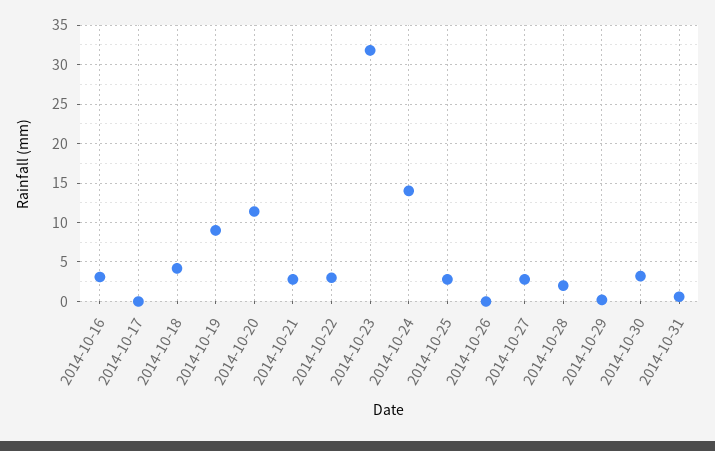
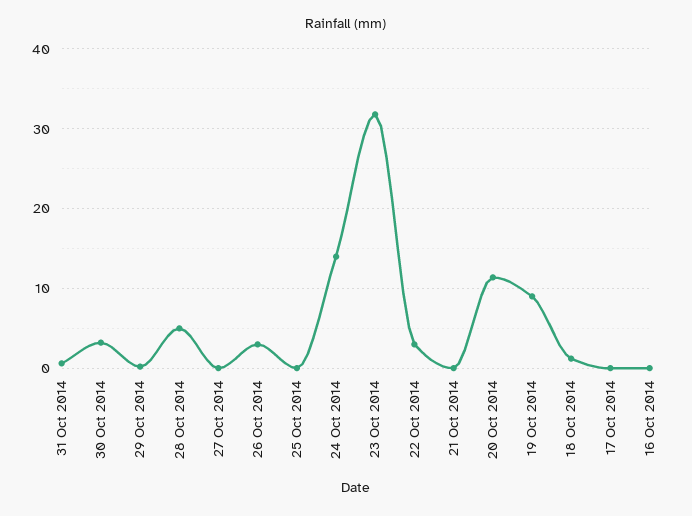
  {
-   "2014-10-16": 3,
+   "2014-10-16": 0,
    "2014-10-17": 0,
-   "2014-10-18": 4,
+   "2014-10-18": 1,
    "2014-10-19": 9,
    "2014-10-20": 11,
-   "2014-10-21": 3,
+   "2014-10-21": 0,
    "2014-10-22": 3,
    "2014-10-23": 32,
    "2014-10-24": 14,
-   "2014-10-25": 3,
+   "2014-10-25": 0,
-   "2014-10-26": 0,
+   "2014-10-26": 3,
-   "2014-10-27": 3,
+   "2014-10-27": 0,
-   "2014-10-28": 2,
+   "2014-10-28": 5,
    "2014-10-29": 0,
    "2014-10-30": 3,
    "2014-10-31": 1
  }

